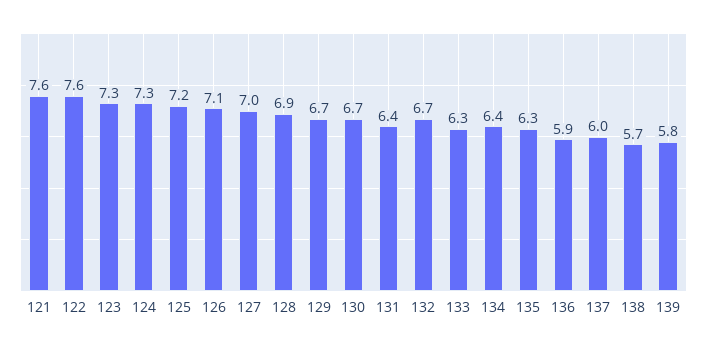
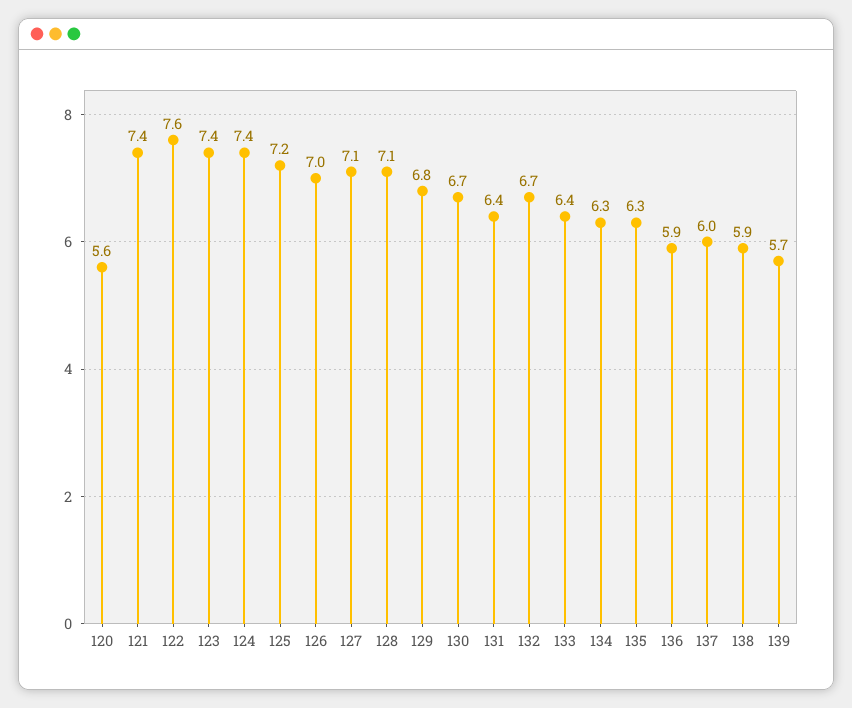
  {
-   "121": 7.6,
+   "121": 7.4,
    "122": 7.6,
-   "123": 7.3,
+   "123": 7.4,
-   "124": 7.3,
+   "124": 7.4,
    "125": 7.2,
-   "126": 7.1,
+   "126": 7,
-   "127": 7,
+   "127": 7.1,
-   "128": 6.9,
+   "128": 7.1,
-   "129": 6.7,
+   "129": 6.8,
    "130": 6.7,
    "131": 6.4,
    "132": 6.7,
-   "133": 6.3,
+   "133": 6.4,
-   "134": 6.4,
+   "134": 6.3,
    "135": 6.3,
    "136": 5.9,
    "137": 6,
-   "138": 5.7,
+   "138": 5.9,
-   "139": 5.8
+   "139": 5.7,
+   "120": 5.6
  }

